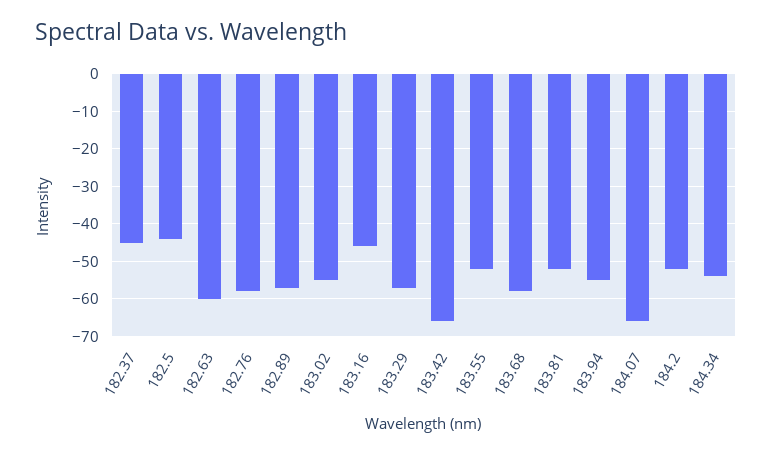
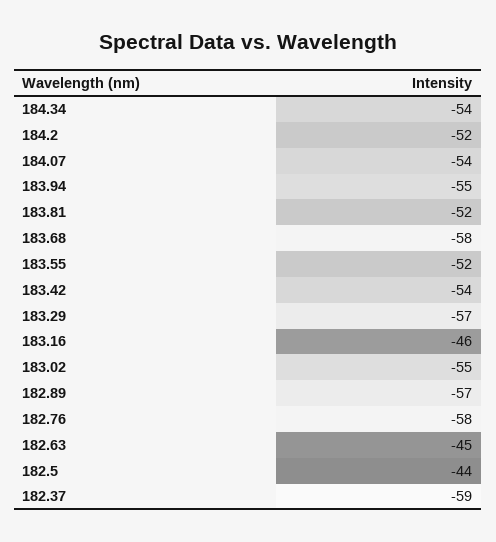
  {
-   "182.37": -45,
+   "182.37": -59,
    "182.5": -44,
-   "182.63": -60,
+   "182.63": -45,
    "182.76": -58,
    "182.89": -57,
    "183.02": -55,
    "183.16": -46,
    "183.29": -57,
-   "183.42": -65,
+   "183.42": -54,
    "183.55": -52,
    "183.68": -58,
    "183.81": -52,
    "183.94": -55,
-   "184.07": -65,
+   "184.07": -54,
    "184.2": -52,
    "184.34": -54
  }

